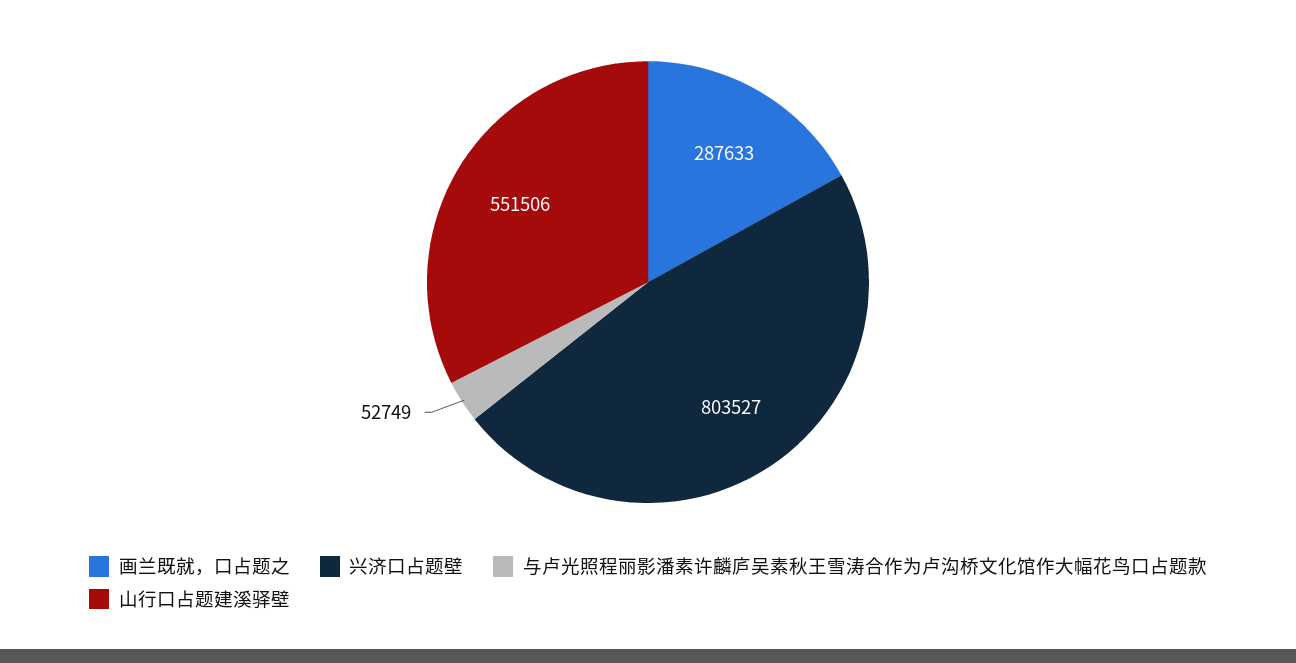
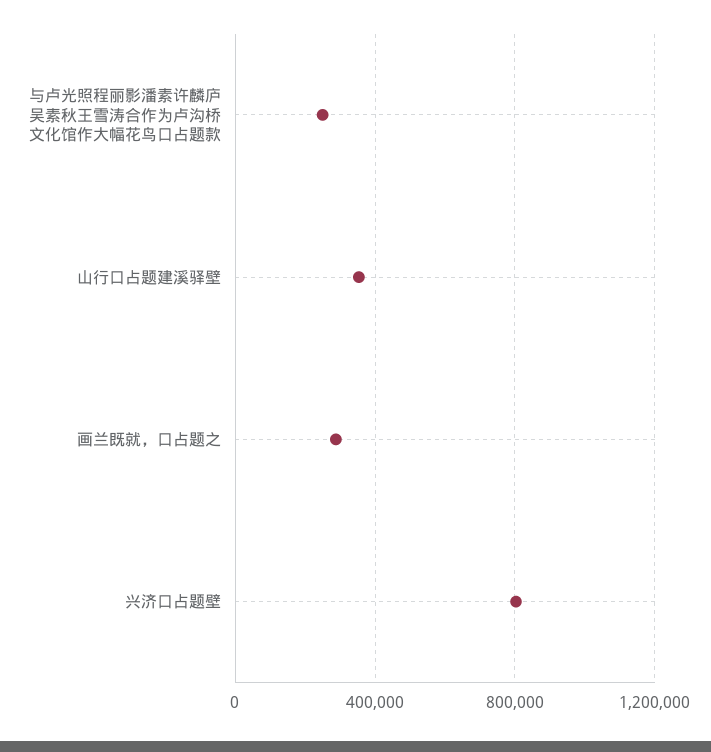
  {
    "画兰既就，口占题之": 287633,
    "兴济口占题壁": 803527,
-   "与卢光照程丽影潘素许麟庐吴素秋王雪涛合作为卢沟桥文化馆作大幅花鸟口占题款": 52749,
+   "与卢光照程丽影潘素许麟庐吴素秋王雪涛合作为卢沟桥文化馆作大幅花鸟口占题款": 250000,
-   "山行口占题建溪驿壁": 551506
+   "山行口占题建溪驿壁": 350000
  }

